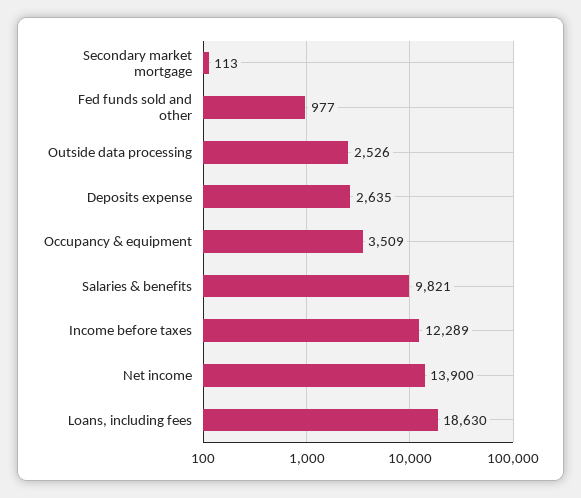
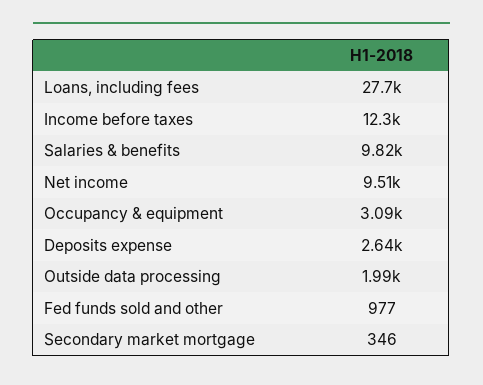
  {
-   "Secondary market mortgage": 113,
+   "Secondary market mortgage": 346,
    "Fed funds sold and other": 977,
-   "Outside data processing": 2526,
+   "Outside data processing": 1990,
    "Deposits expense": 2635,
-   "Occupancy & equipment": 3509,
+   "Occupancy & equipment": 3090,
    "Salaries & benefits": 9821,
    "Income before taxes": 12289,
-   "Net income": 13900,
+   "Net income": 9510,
-   "Loans, including fees": 18630
+   "Loans, including fees": 27700
  }

